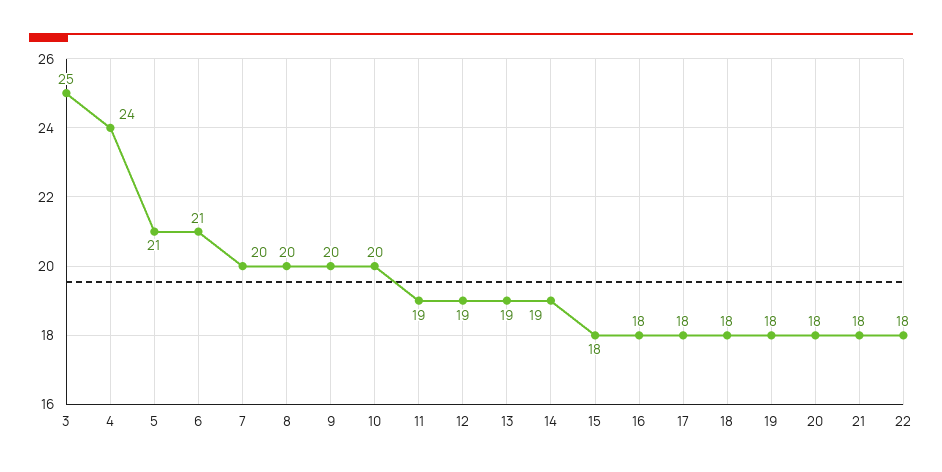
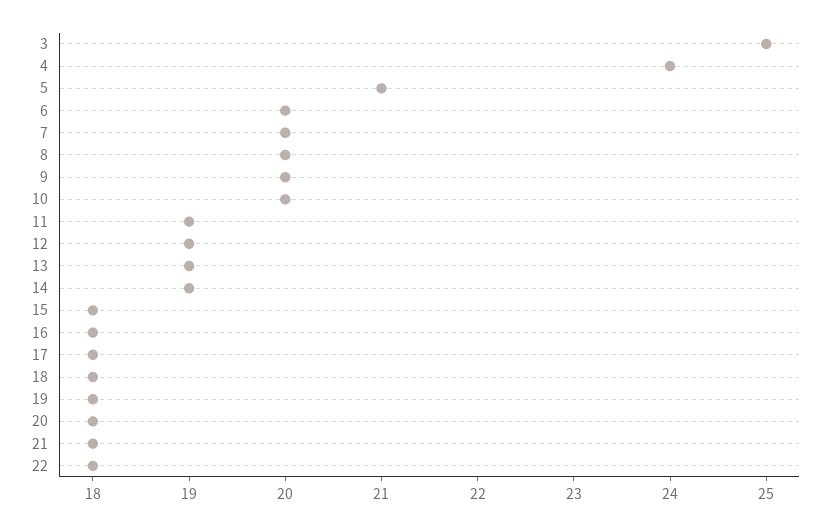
  {
    "3": 25,
    "4": 24,
    "5": 21,
-   "6": 21,
+   "6": 20,
    "7": 20,
    "8": 20,
    "9": 20,
    "10": 20,
    "11": 19,
    "12": 19,
    "13": 19,
    "14": 19,
    "15": 18,
    "16": 18,
    "17": 18,
    "18": 18,
    "19": 18,
    "20": 18,
    "21": 18,
    "22": 18
  }

